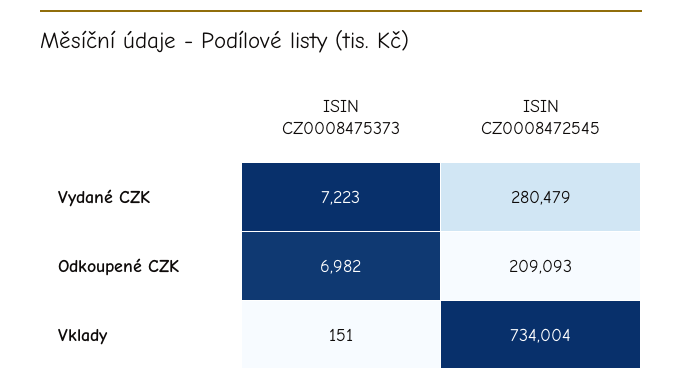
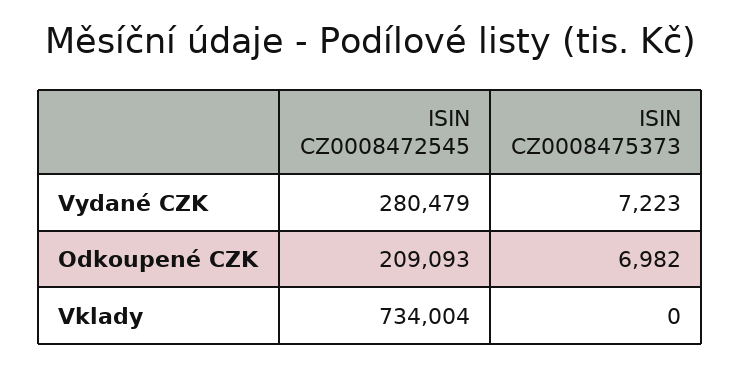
  {
    "ISIN CZ0008475373": {
      "Vydané CZK": 7223,
      "Odkoupené CZK": 6982,
-     "Vklady": 151
+     "Vklady": 0
    },
    "ISIN CZ0008472545": {
      "Vydané CZK": 280479,
      "Odkoupené CZK": 209093,
      "Vklady": 734004
    }
  }

